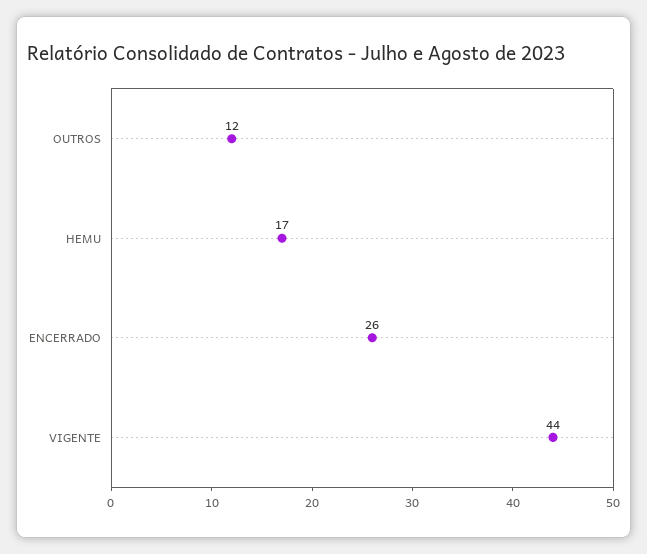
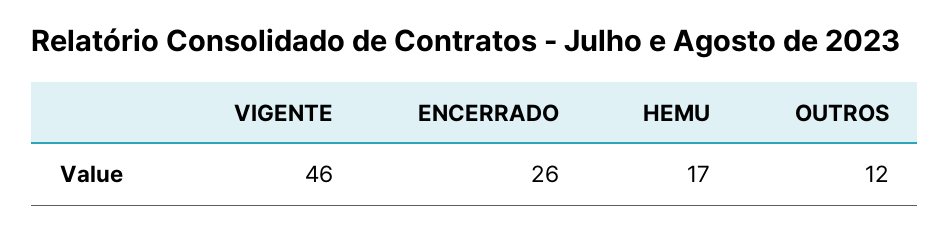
  {
    "OUTROS": 12,
    "HEMU": 17,
    "ENCERRADO": 26,
-   "VIGENTE": 44
+   "VIGENTE": 46
  }

